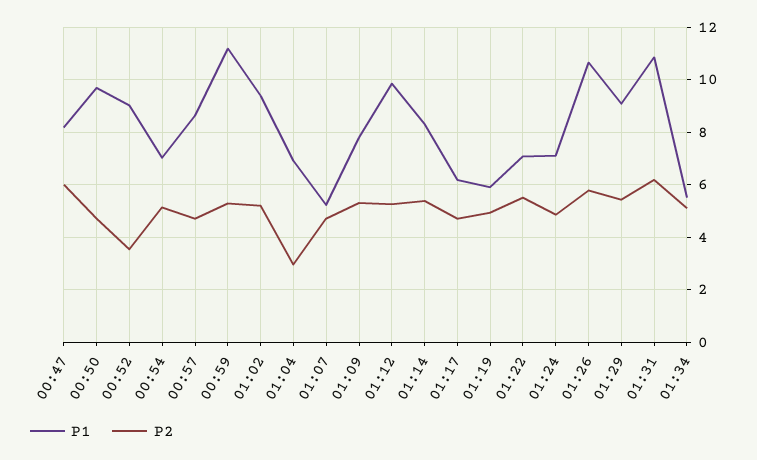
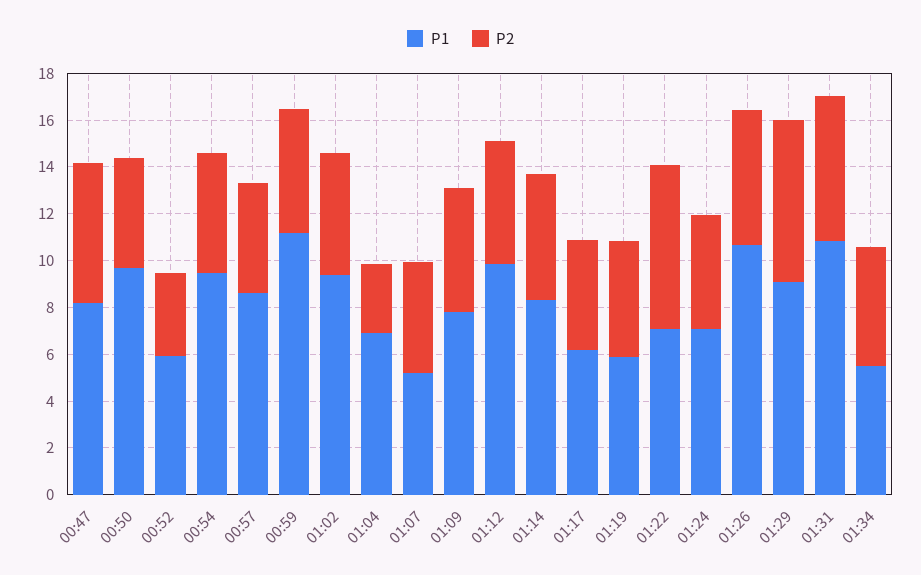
  {
    "P1": {
      "00:47": 8.25,
      "00:50": 9.75,
-     "00:52": 9,
+     "00:52": 6,
-     "00:54": 7,
+     "00:54": 9.5,
      "00:57": 8.75,
      "00:59": 11.25,
      "01:02": 9.5,
      "01:04": 7,
      "01:07": 5.25,
      "01:09": 7.75,
      "01:12": 9.75,
      "01:14": 8.25,
      "01:17": 6.25,
      "01:19": 6,
      "01:22": 7,
      "01:24": 7,
      "01:26": 10.75,
      "01:29": 9,
      "01:31": 10.75,
      "01:34": 5.5
    },
    "P2": {
      "00:47": 6,
      "00:50": 4.75,
      "00:52": 3.5,
      "00:54": 5.25,
      "00:57": 4.75,
      "00:59": 5.25,
      "01:02": 5.25,
      "01:04": 3,
      "01:07": 4.75,
      "01:09": 5.25,
      "01:12": 5.25,
      "01:14": 5.5,
      "01:17": 4.75,
      "01:19": 5,
-     "01:22": 5.5,
+     "01:22": 7,
      "01:24": 4.75,
      "01:26": 5.75,
-     "01:29": 5.5,
+     "01:29": 7,
      "01:31": 6.25,
      "01:34": 5
    }
  }

